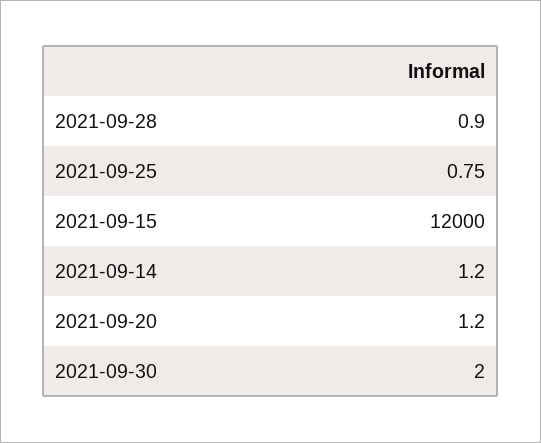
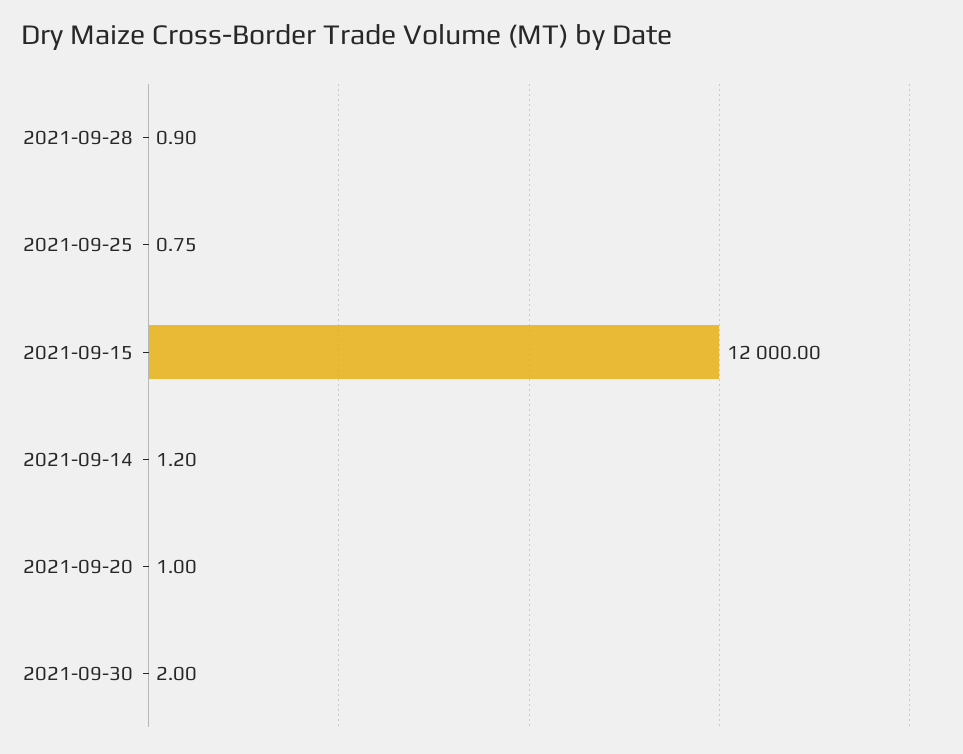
  {
    "2021-09-28": 0.9,
    "2021-09-25": 0.75,
    "2021-09-15": 12000,
    "2021-09-14": 1.2,
-   "2021-09-20": 1.2,
+   "2021-09-20": 1,
    "2021-09-30": 2
  }

